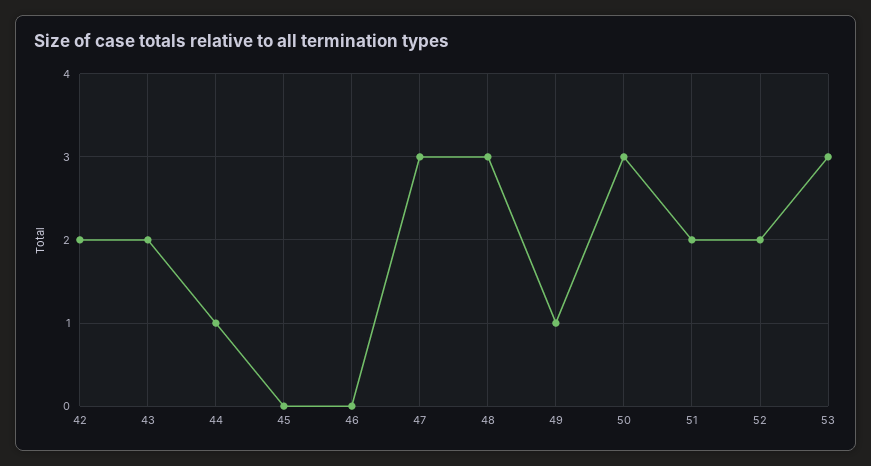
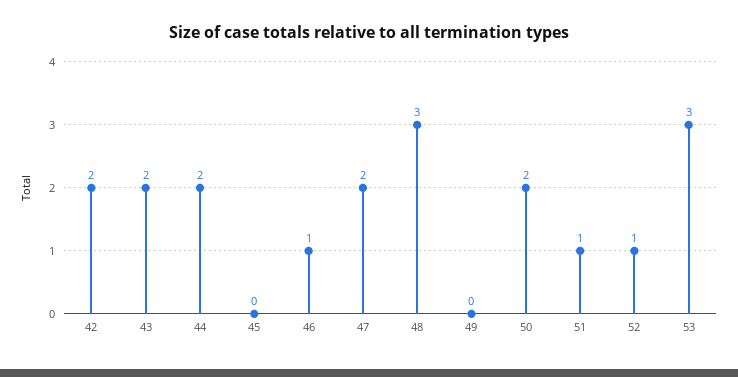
  {
    "42": 2,
    "43": 2,
-   "44": 1,
+   "44": 2,
    "45": 0,
-   "46": 0,
+   "46": 1,
-   "47": 3,
+   "47": 2,
    "48": 3,
-   "49": 1,
+   "49": 0,
-   "50": 3,
+   "50": 2,
-   "51": 2,
+   "51": 1,
-   "52": 2,
+   "52": 1,
    "53": 3
  }

